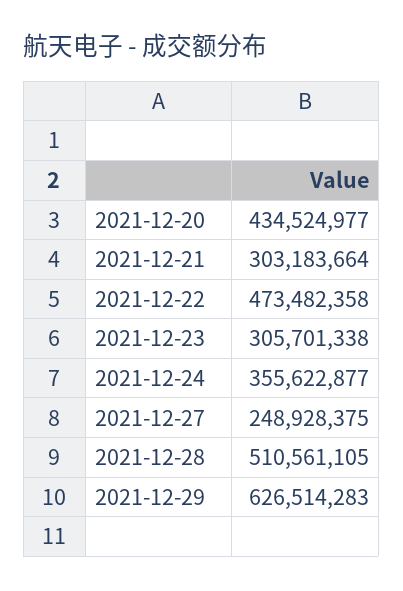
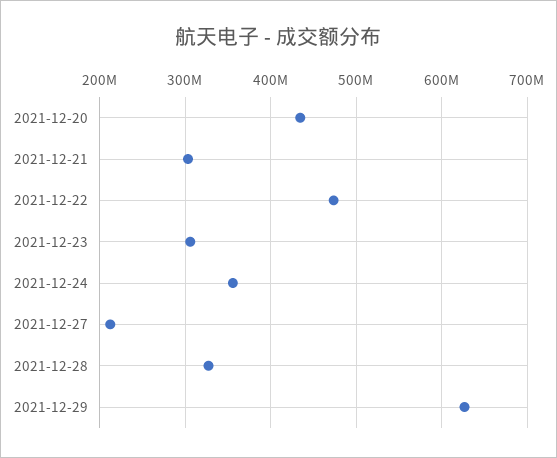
  {
    "2021-12-20": 434524977,
    "2021-12-21": 303183664,
    "2021-12-22": 473482358,
    "2021-12-23": 305701338,
    "2021-12-24": 355622877,
-   "2021-12-27": 248928375,
+   "2021-12-27": 210000000,
-   "2021-12-28": 510561105,
+   "2021-12-28": 330000000,
    "2021-12-29": 626514283
  }

